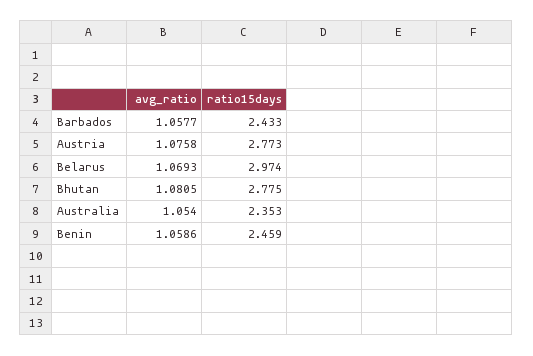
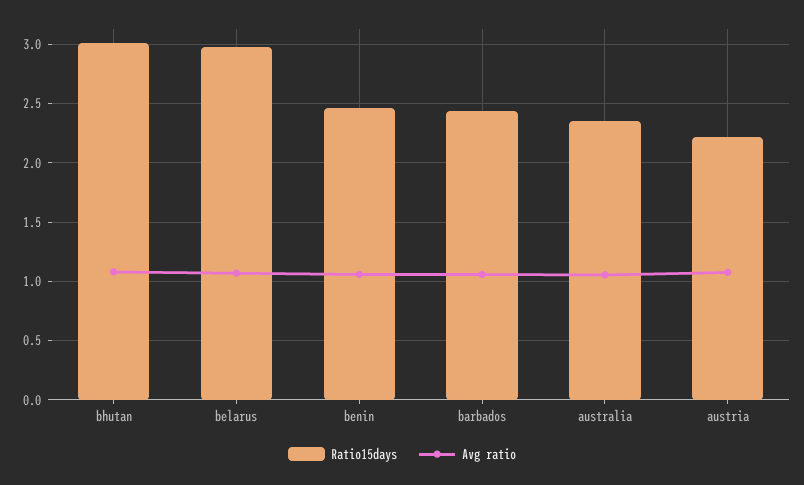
  {
    "avg_ratio": {
      "Barbados": 1.0577,
      "Austria": 1.0758,
      "Belarus": 1.0693,
      "Bhutan": 1.0805,
      "Australia": 1.054,
      "Benin": 1.0586
    },
    "ratio15days": {
      "Barbados": 2.433,
-     "Austria": 2.773,
+     "Austria": 2.2,
      "Belarus": 2.974,
-     "Bhutan": 2.775,
+     "Bhutan": 3,
      "Australia": 2.353,
      "Benin": 2.459
    }
  }

